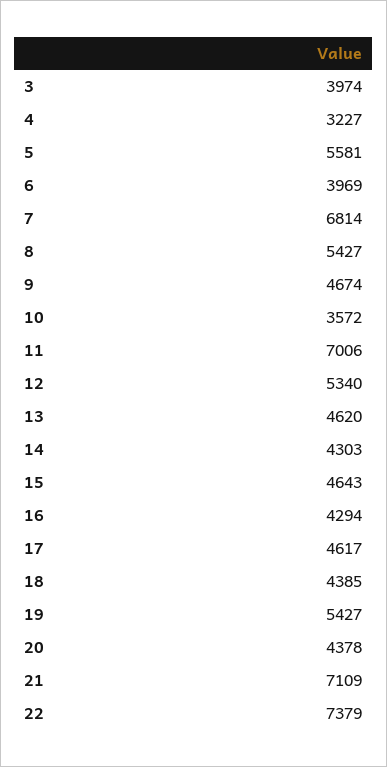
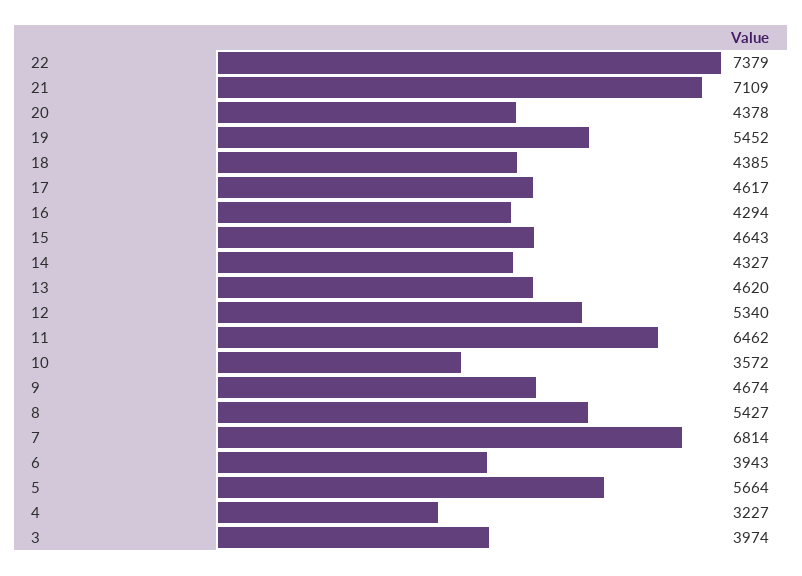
  {
    "3": 3974,
    "4": 3227,
-   "5": 5581,
+   "5": 5664,
-   "6": 3969,
+   "6": 3943,
    "7": 6814,
    "8": 5427,
    "9": 4674,
    "10": 3572,
-   "11": 7006,
+   "11": 6462,
    "12": 5340,
    "13": 4620,
-   "14": 4303,
+   "14": 4327,
    "15": 4643,
    "16": 4294,
    "17": 4617,
    "18": 4385,
-   "19": 5427,
+   "19": 5452,
    "20": 4378,
    "21": 7109,
    "22": 7379
  }

